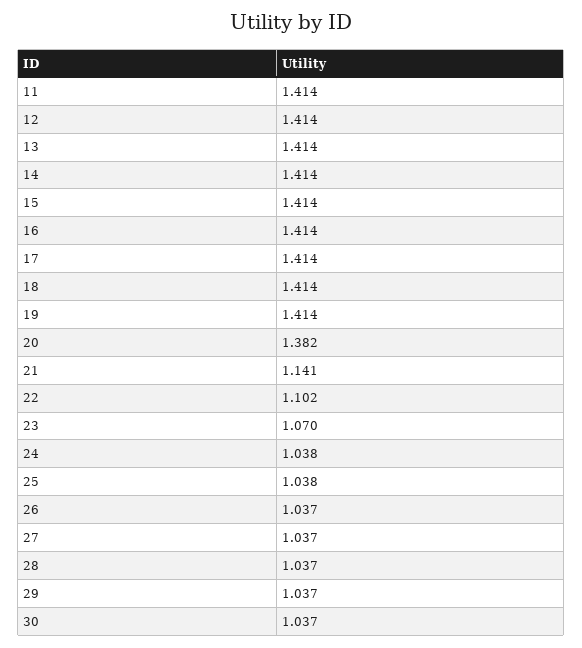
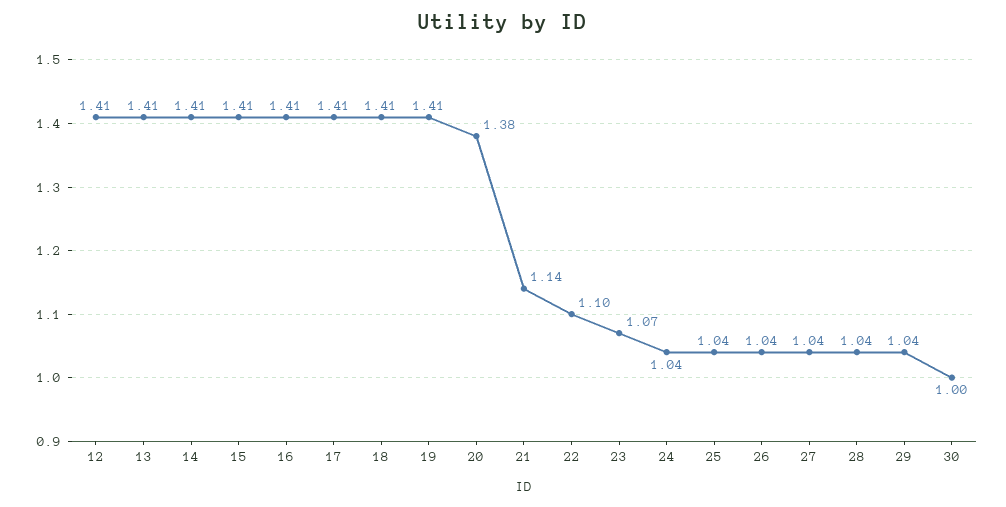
  {
-   "11": 1.414,
    "12": 1.414,
    "13": 1.414,
    "14": 1.414,
    "15": 1.414,
    "16": 1.414,
    "17": 1.414,
    "18": 1.414,
    "19": 1.414,
    "20": 1.382,
    "21": 1.141,
    "22": 1.102,
    "23": 1.07,
    "24": 1.038,
    "25": 1.038,
    "26": 1.037,
    "27": 1.037,
    "28": 1.037,
    "29": 1.037,
-   "30": 1.037
+   "30": 1
  }

